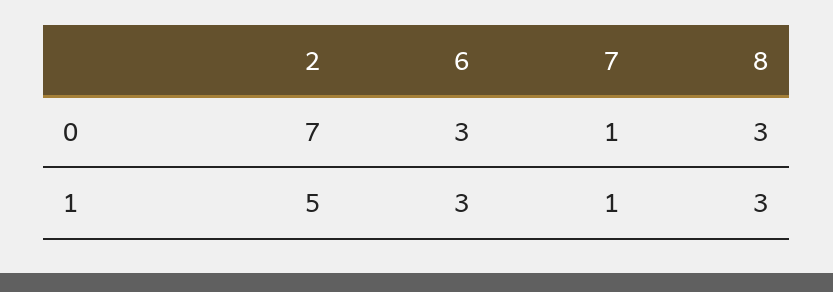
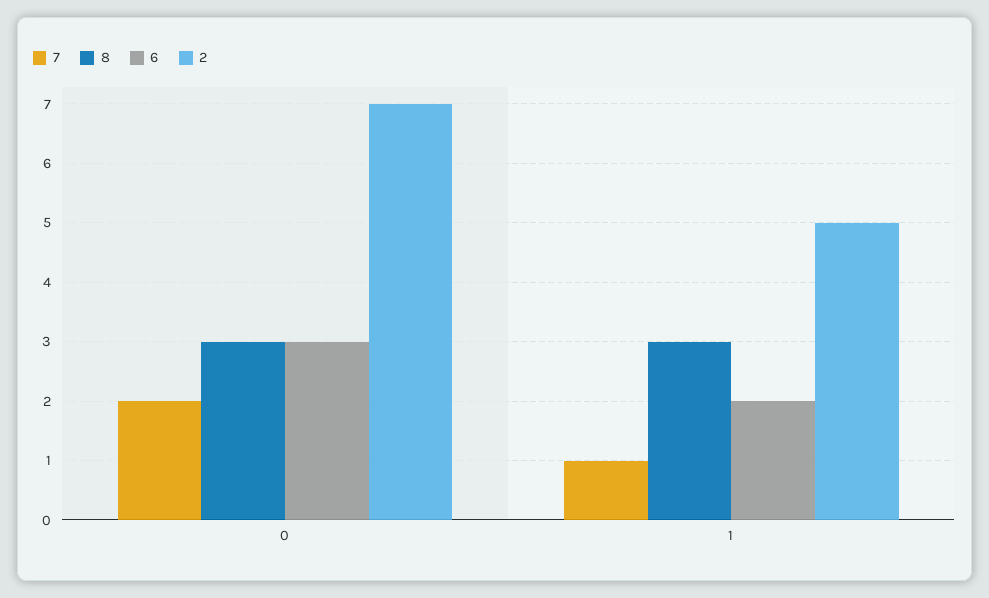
  {
    "2": {
      "0": 7,
      "1": 5
    },
    "6": {
      "0": 3,
-     "1": 3
+     "1": 2
    },
    "7": {
-     "0": 1,
+     "0": 2,
      "1": 1
    },
    "8": {
      "0": 3,
      "1": 3
    }
  }

